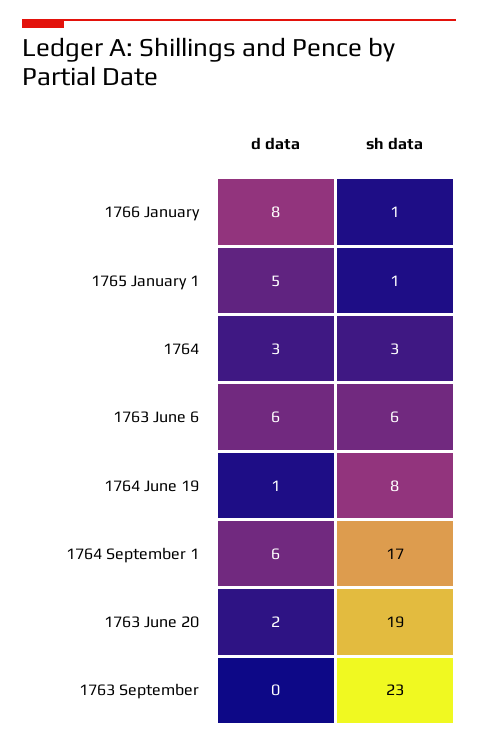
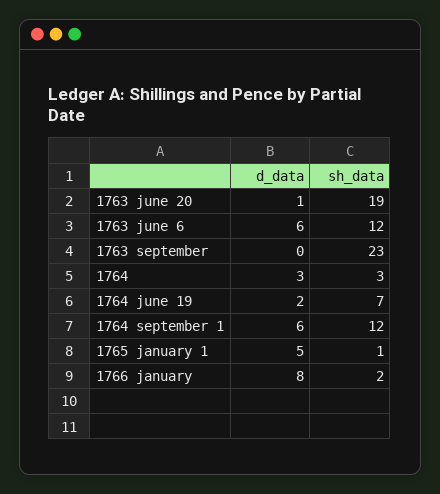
  {
    "d data": {
      "1766 January": 8,
      "1765 January 1": 5,
      "1764": 3,
      "1763 June 6": 6,
-     "1764 June 19": 1,
+     "1764 June 19": 2,
      "1764 September 1": 6,
-     "1763 June 20": 2,
+     "1763 June 20": 1,
      "1763 September": 0
    },
    "sh data": {
-     "1766 January": 1,
+     "1766 January": 2,
      "1765 January 1": 1,
      "1764": 3,
-     "1763 June 6": 6,
+     "1763 June 6": 12,
-     "1764 June 19": 8,
+     "1764 June 19": 7,
-     "1764 September 1": 17,
+     "1764 September 1": 12,
      "1763 June 20": 19,
      "1763 September": 23
    }
  }

